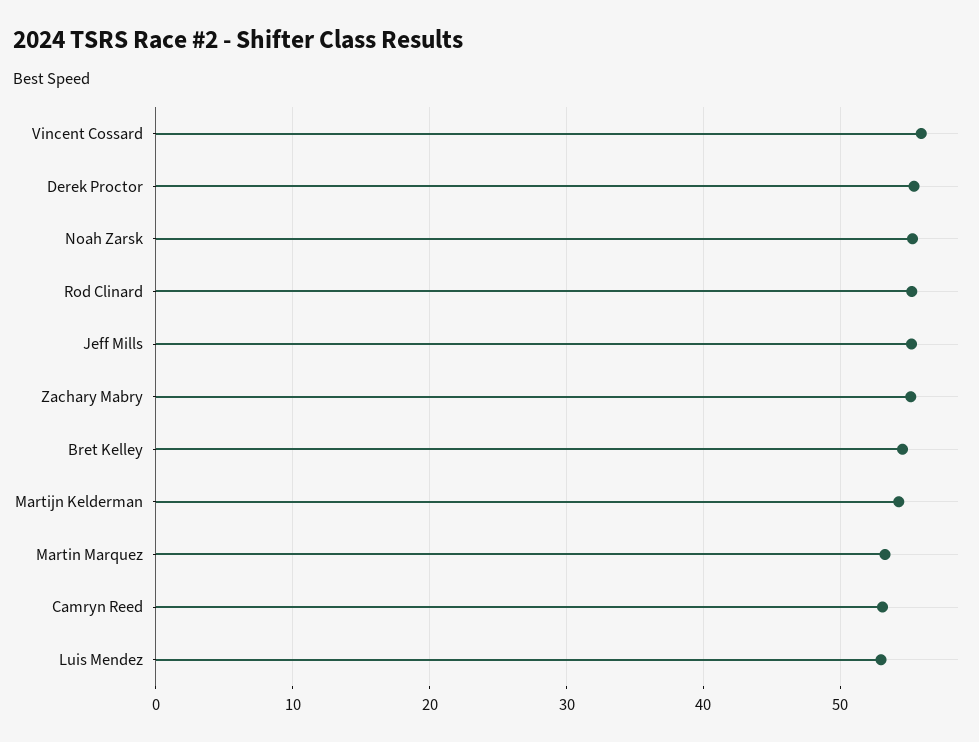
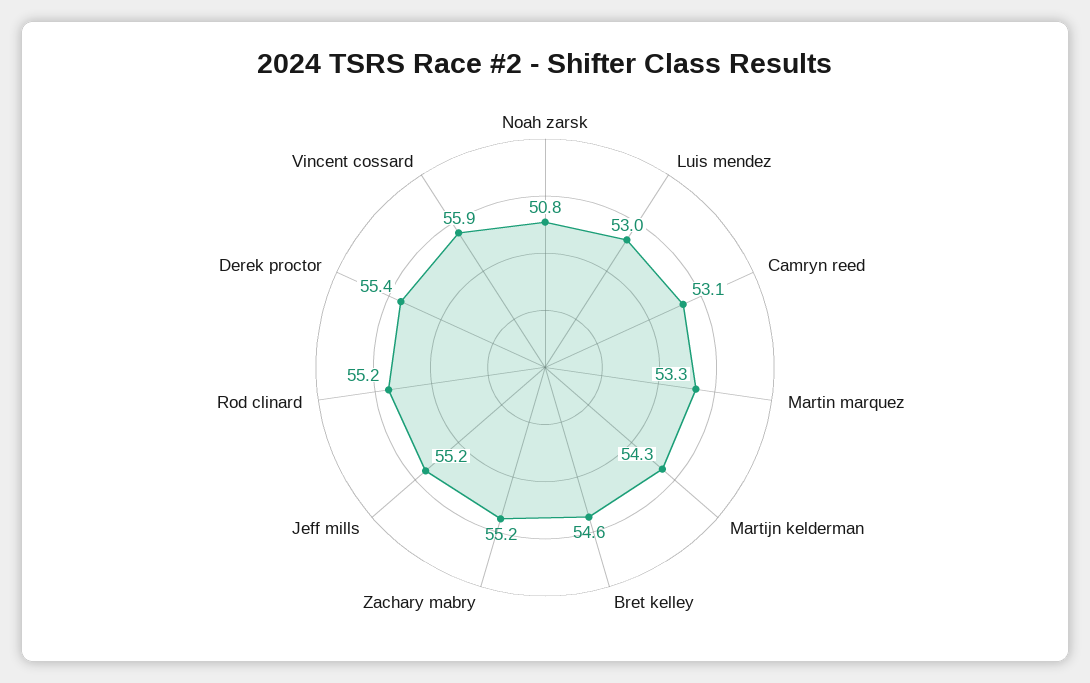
  {
    "Vincent Cossard": 55.9,
    "Derek Proctor": 55.4,
-   "Noah Zarsk": 55,
+   "Noah Zarsk": 50.8,
    "Rod Clinard": 55.2,
    "Jeff Mills": 55.2,
    "Zachary Mabry": 55.2,
    "Bret Kelley": 54.6,
    "Martijn Kelderman": 54.3,
    "Martin Marquez": 53.3,
    "Camryn Reed": 53.1,
    "Luis Mendez": 53
  }

